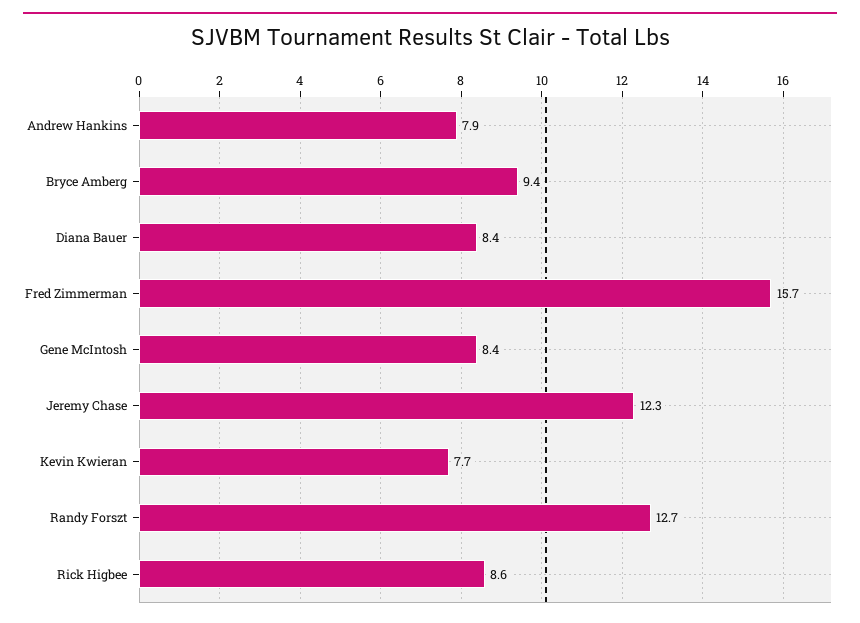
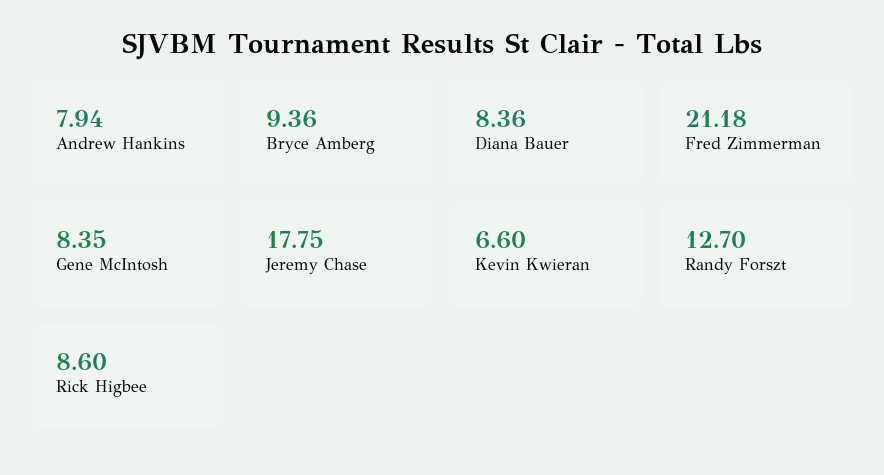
  {
    "Andrew Hankins": 7.94,
    "Bryce Amberg": 9.36,
    "Diana Bauer": 8.36,
-   "Fred Zimmerman": 15.7,
+   "Fred Zimmerman": 21.18,
    "Gene McIntosh": 8.35,
-   "Jeremy Chase": 12.3,
+   "Jeremy Chase": 17.75,
-   "Kevin Kwieran": 7.7,
+   "Kevin Kwieran": 6.6,
    "Randy Forszt": 12.7,
    "Rick Higbee": 8.6
  }

